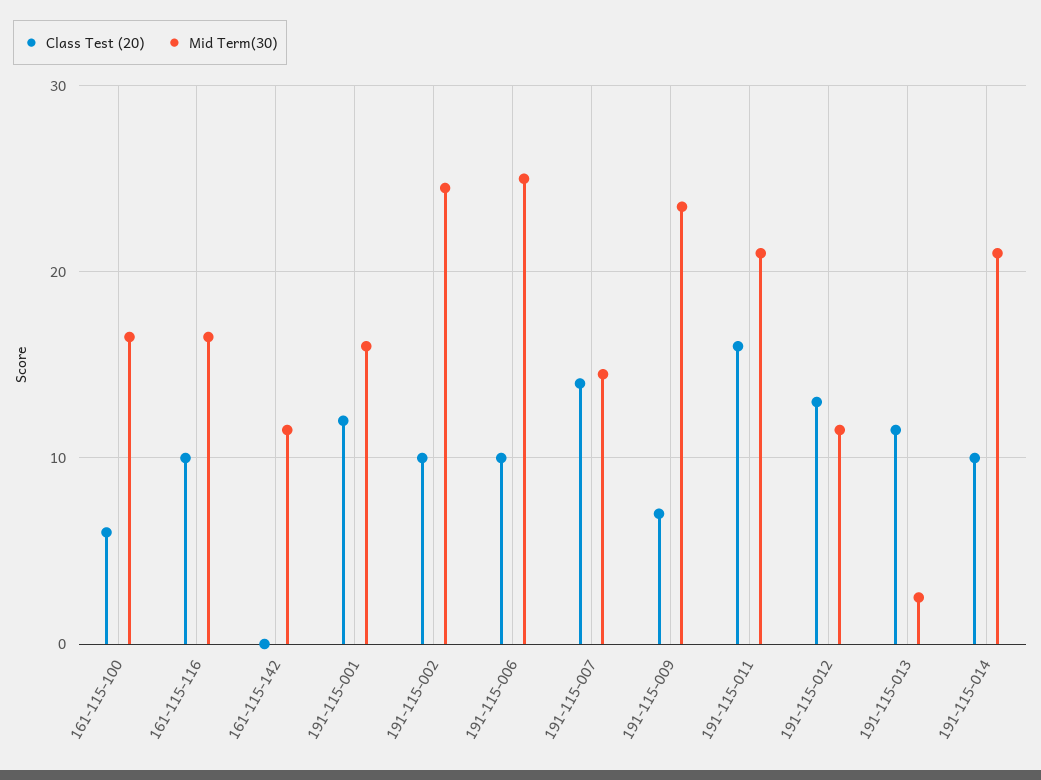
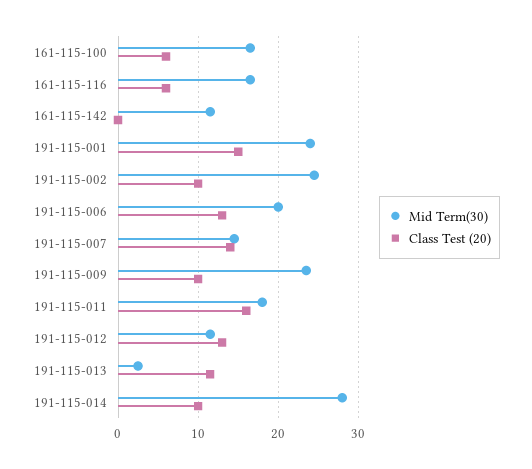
  {
    "Class Test (20)": {
      "161-115-100": 6,
-     "161-115-116": 10,
+     "161-115-116": 6,
      "161-115-142": 0,
-     "191-115-001": 12,
+     "191-115-001": 15,
      "191-115-002": 10,
-     "191-115-006": 10,
+     "191-115-006": 13,
      "191-115-007": 14,
-     "191-115-009": 7,
+     "191-115-009": 10,
      "191-115-011": 16,
      "191-115-012": 13,
      "191-115-013": 12,
      "191-115-014": 10
    },
    "Mid Term(30)": {
      "161-115-100": 17,
      "161-115-116": 17,
      "161-115-142": 12,
-     "191-115-001": 16,
+     "191-115-001": 24,
      "191-115-002": 25,
-     "191-115-006": 25,
+     "191-115-006": 20,
      "191-115-007": 15,
      "191-115-009": 24,
-     "191-115-011": 21,
+     "191-115-011": 18,
      "191-115-012": 12,
      "191-115-013": 3,
-     "191-115-014": 21
+     "191-115-014": 28
    }
  }

